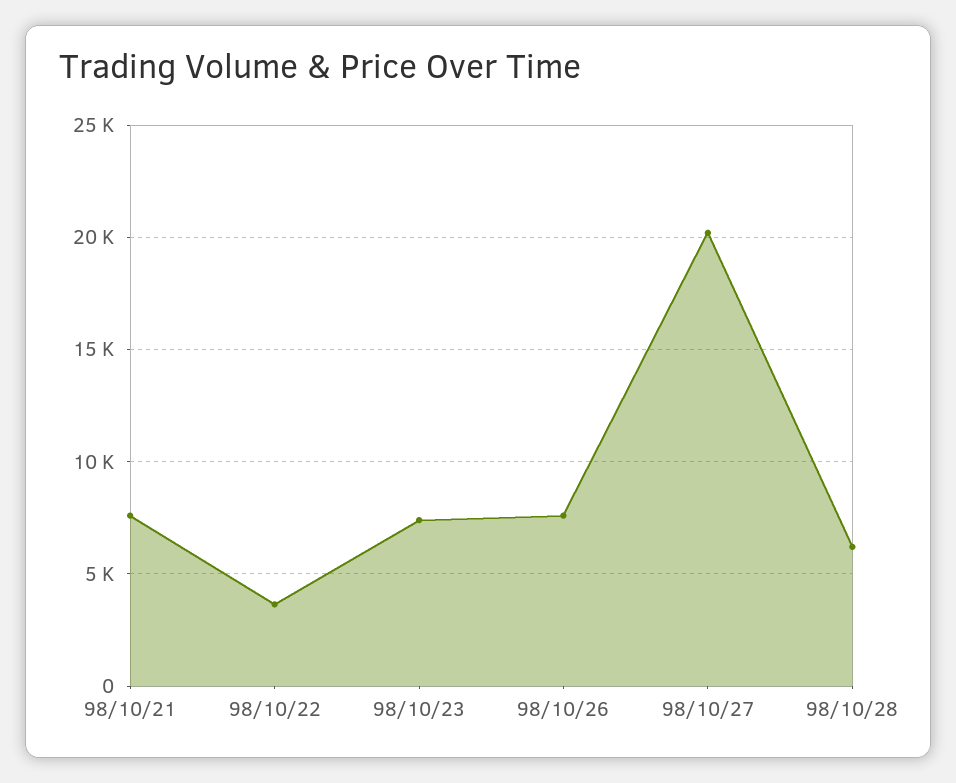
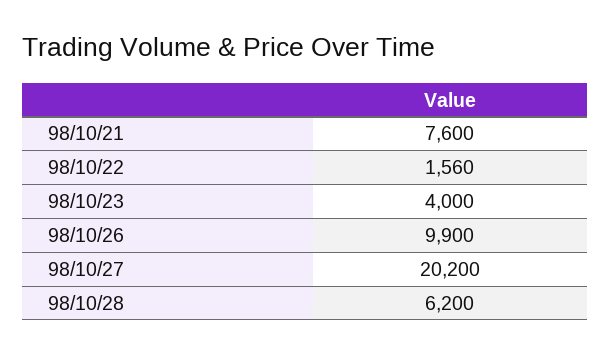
  {
    "98/10/21": 7600,
-   "98/10/22": 3500,
+   "98/10/22": 1560,
-   "98/10/23": 7500,
+   "98/10/23": 4000,
-   "98/10/26": 7500,
+   "98/10/26": 9900,
    "98/10/27": 20200,
    "98/10/28": 6200
  }

